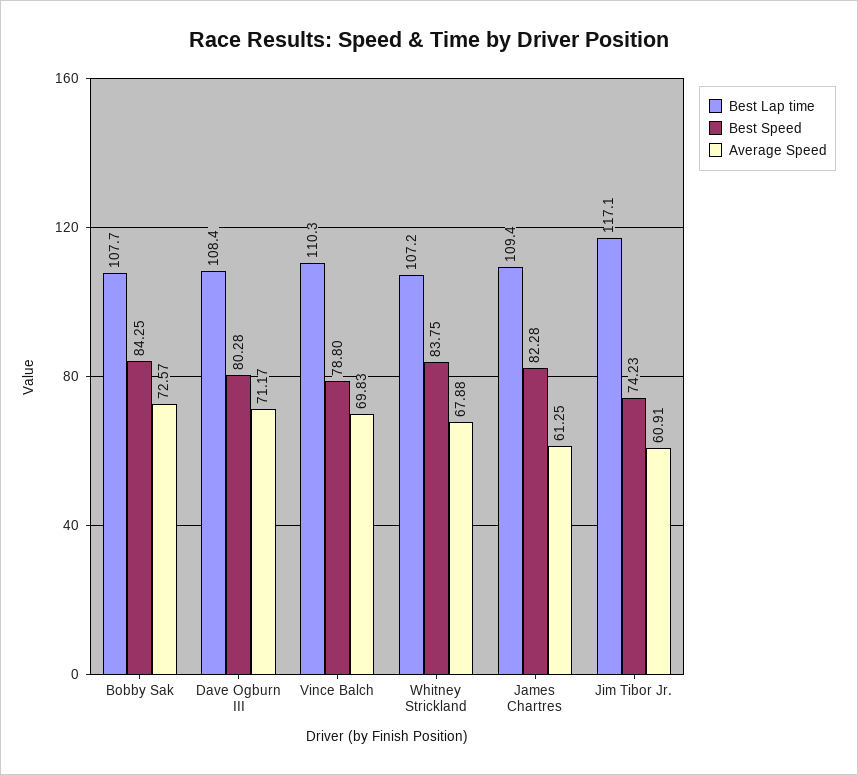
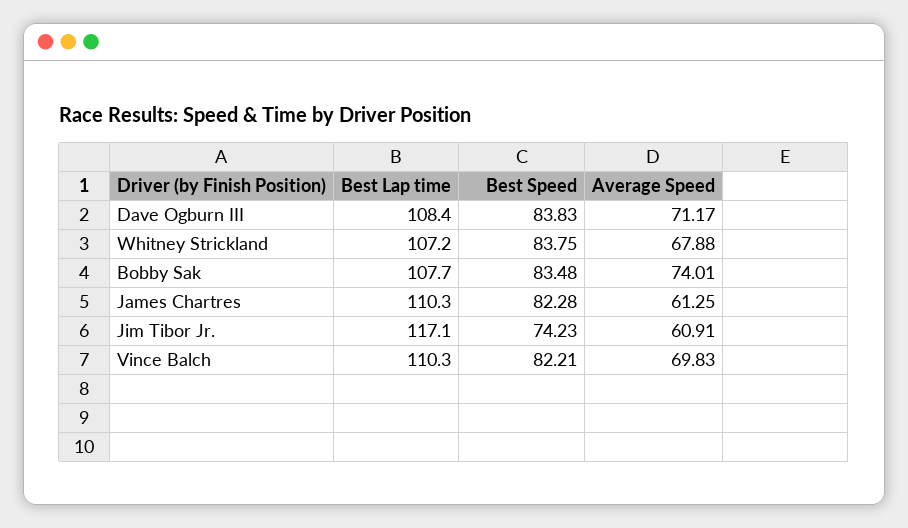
  {
    "Best Lap time": {
      "Bobby Sak": 107.7,
      "Dave Ogburn III": 108.4,
      "Vince Balch": 110.3,
      "Whitney Strickland": 107.2,
-     "James Chartres": 109.4,
+     "James Chartres": 110.3,
      "Jim Tibor Jr.": 117.1
    },
    "Best Speed": {
-     "Bobby Sak": 84.25,
+     "Bobby Sak": 83.48,
-     "Dave Ogburn III": 80.28,
+     "Dave Ogburn III": 83.83,
-     "Vince Balch": 78.8,
+     "Vince Balch": 82.21,
      "Whitney Strickland": 83.75,
      "James Chartres": 82.28,
      "Jim Tibor Jr.": 74.23
    },
    "Average Speed": {
-     "Bobby Sak": 72.57,
+     "Bobby Sak": 74.01,
      "Dave Ogburn III": 71.17,
      "Vince Balch": 69.83,
      "Whitney Strickland": 67.88,
      "James Chartres": 61.25,
      "Jim Tibor Jr.": 60.91
    }
  }

